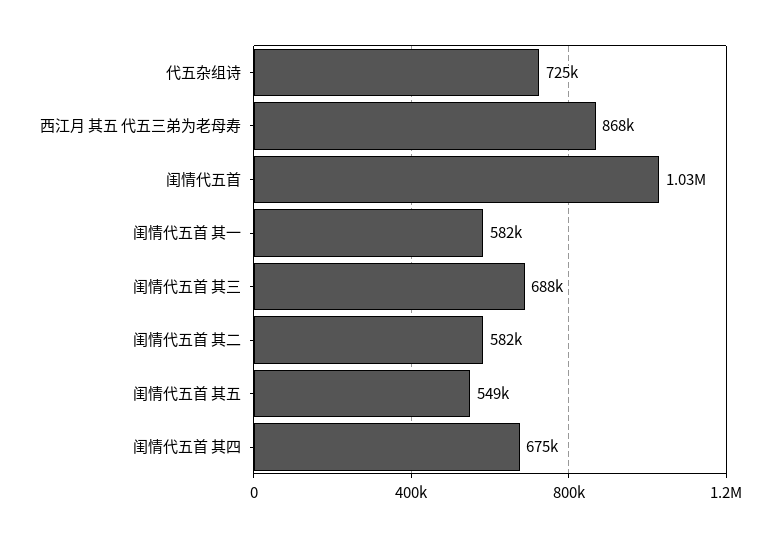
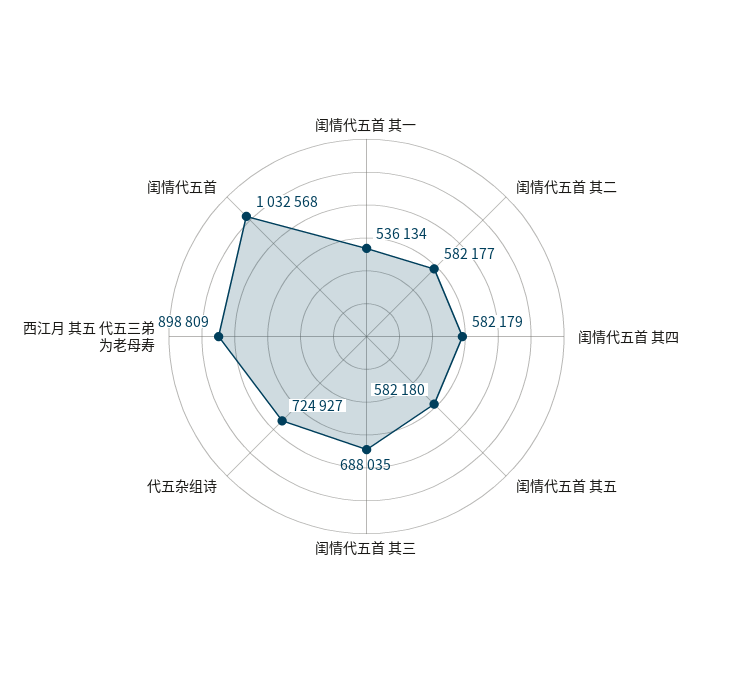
  {
    "代五杂组诗": 724927,
-   "西江月 其五 代五三弟为老母寿": 868000,
+   "西江月 其五 代五三弟为老母寿": 898809,
    "闺情代五首": 1032568,
-   "闺情代五首 其一": 582000,
+   "闺情代五首 其一": 536134,
    "闺情代五首 其三": 688035,
    "闺情代五首 其二": 582177,
-   "闺情代五首 其五": 549000,
+   "闺情代五首 其五": 582180,
-   "闺情代五首 其四": 675000
+   "闺情代五首 其四": 582179
  }

